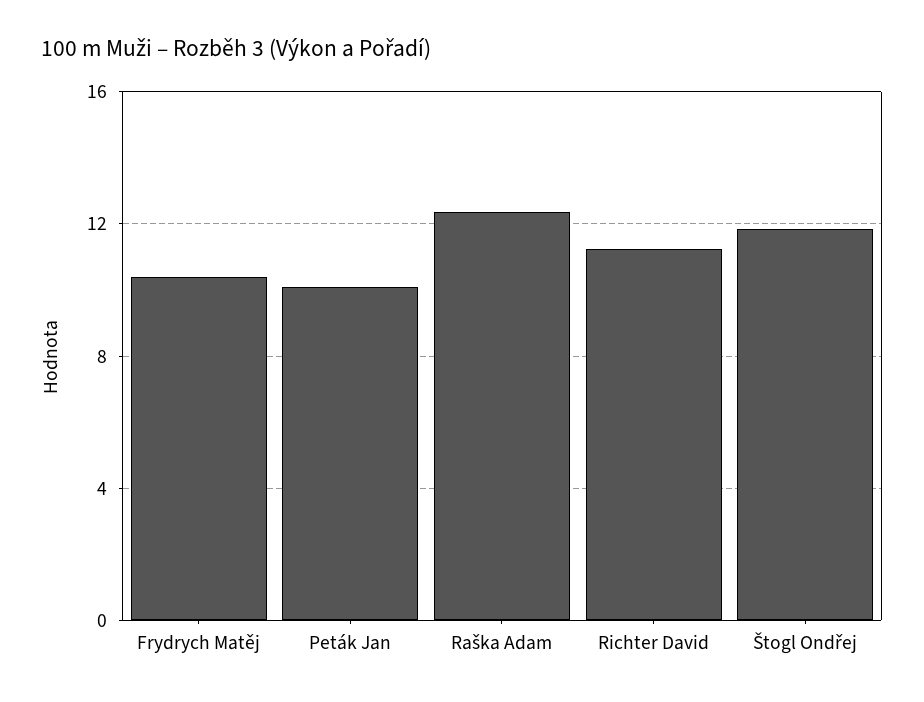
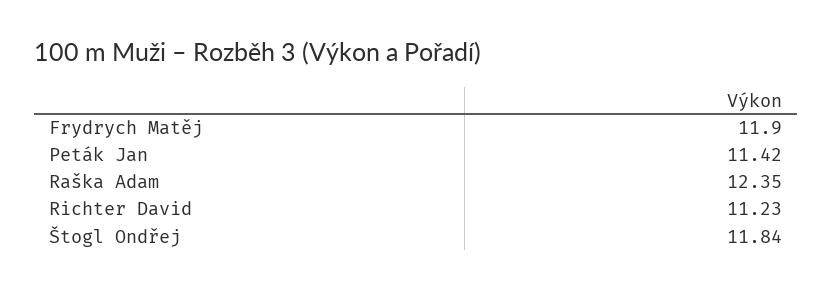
  {
-   "Frydrych Matěj": 10.5,
+   "Frydrych Matěj": 11.9,
-   "Peták Jan": 10,
+   "Peták Jan": 11.42,
    "Raška Adam": 12.35,
    "Richter David": 11.23,
    "Štogl Ondřej": 11.84
  }

